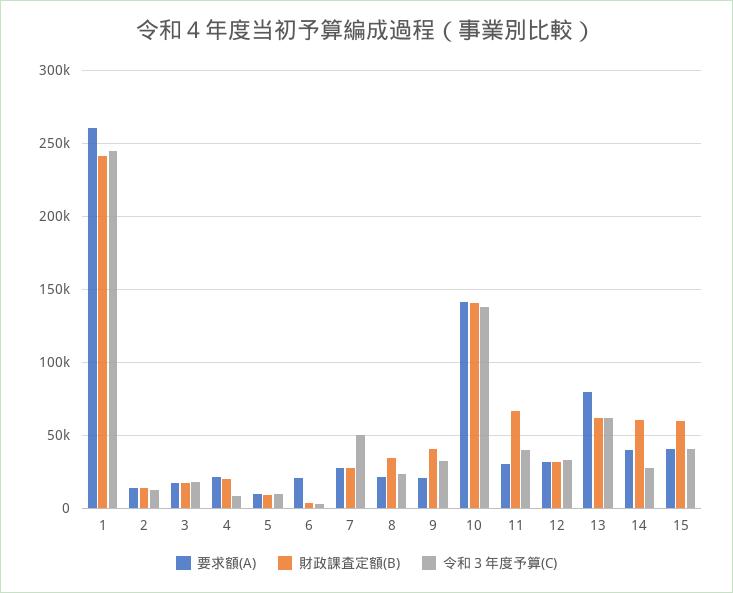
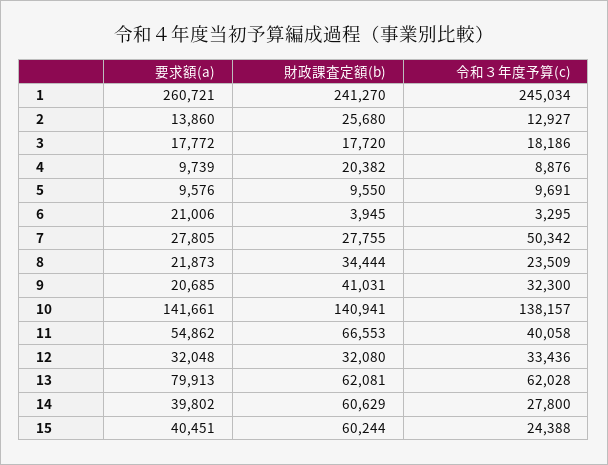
  {
    "要求額(A)": {
      "1": 260721,
      "2": 13860,
      "3": 17772,
-     "4": 20000,
+     "4": 9739,
      "5": 9576,
      "6": 21006,
      "7": 27805,
      "8": 21873,
      "9": 20685,
      "10": 141661,
-     "11": 30000,
+     "11": 54862,
      "12": 32048,
      "13": 79913,
      "14": 39802,
      "15": 40451
    },
    "財政課査定額(B)": {
      "1": 241270,
-     "2": 15000,
+     "2": 25680,
      "3": 17720,
      "4": 20382,
      "5": 9550,
      "6": 3945,
      "7": 27755,
      "8": 34444,
      "9": 41031,
      "10": 140941,
      "11": 66553,
      "12": 32080,
      "13": 62081,
      "14": 60629,
      "15": 60244
    },
    "令和３年度予算(C)": {
      "1": 245034,
      "2": 12927,
      "3": 18186,
      "4": 8876,
      "5": 9691,
      "6": 3295,
      "7": 50342,
      "8": 23509,
      "9": 32300,
      "10": 138157,
      "11": 40058,
      "12": 33436,
      "13": 62028,
      "14": 27800,
-     "15": 40000
+     "15": 24388
    }
  }

